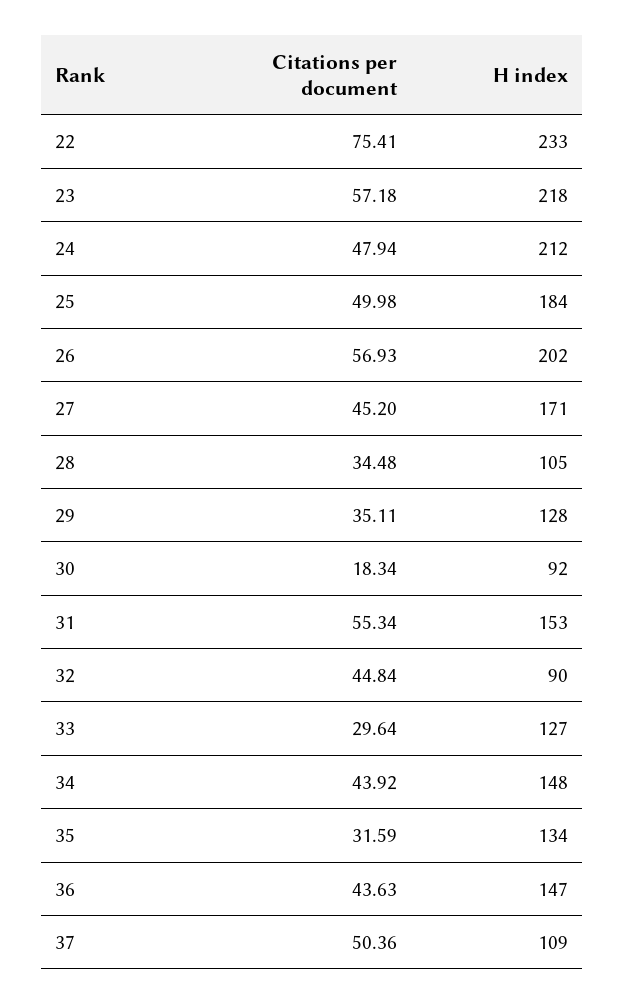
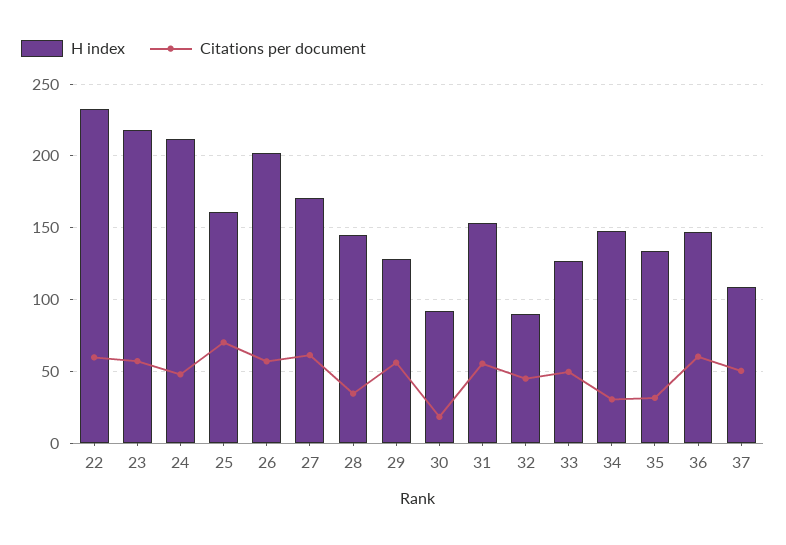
  {
    "Citations per document": {
-     "22": 75.41,
+     "22": 60,
      "23": 57.18,
      "24": 47.94,
-     "25": 49.98,
+     "25": 70,
      "26": 56.93,
-     "27": 45.2,
+     "27": 60,
      "28": 34.48,
-     "29": 35.11,
+     "29": 55,
      "30": 18.34,
      "31": 55.34,
      "32": 44.84,
-     "33": 29.64,
+     "33": 50,
-     "34": 43.92,
+     "34": 30,
      "35": 31.59,
-     "36": 43.63,
+     "36": 60,
      "37": 50.36
    },
    "H index": {
      "22": 233,
      "23": 218,
      "24": 212,
-     "25": 184,
+     "25": 160,
      "26": 202,
      "27": 171,
-     "28": 105,
+     "28": 145,
      "29": 128,
      "30": 92,
      "31": 153,
      "32": 90,
      "33": 127,
      "34": 148,
      "35": 134,
      "36": 147,
      "37": 109
    }
  }

